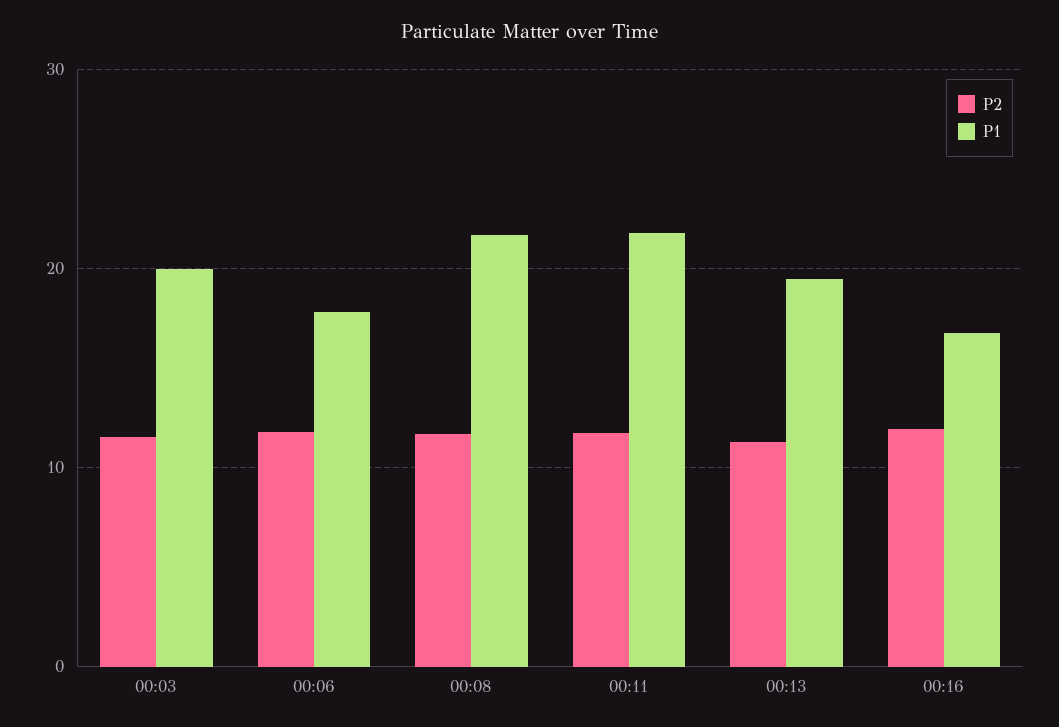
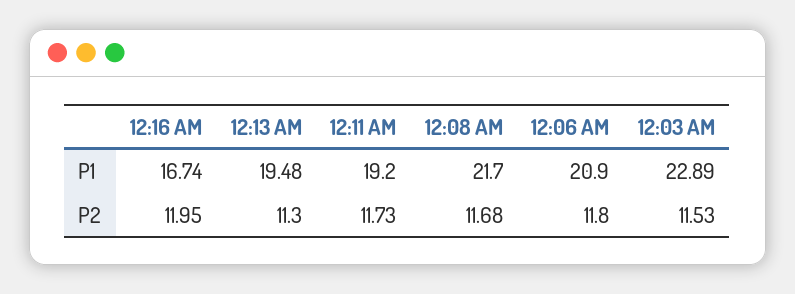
  {
    "P2": {
      "00:03": 11.53,
      "00:06": 11.8,
      "00:08": 11.68,
      "00:11": 11.73,
      "00:13": 11.3,
      "00:16": 11.95
    },
    "P1": {
-     "00:03": 20,
+     "00:03": 22.89,
-     "00:06": 18,
+     "00:06": 20.9,
      "00:08": 21.7,
-     "00:11": 22,
+     "00:11": 19.2,
      "00:13": 19.48,
      "00:16": 16.74
    }
  }

